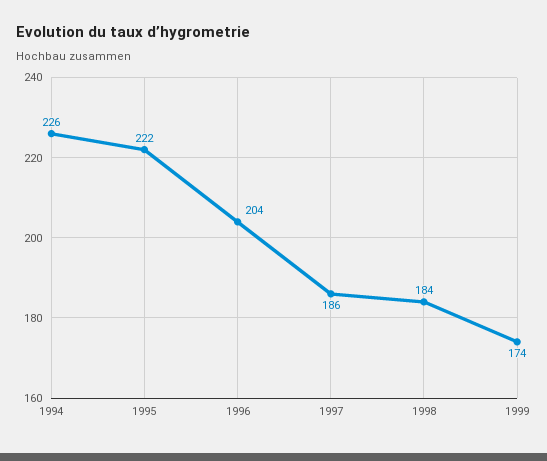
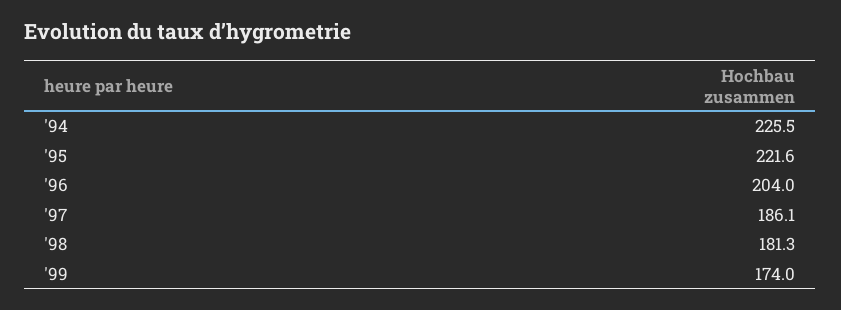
  {
    "1994": 225.5,
    "1995": 221.6,
    "1996": 204,
    "1997": 186.1,
-   "1998": 184,
+   "1998": 181.3,
    "1999": 174
  }

